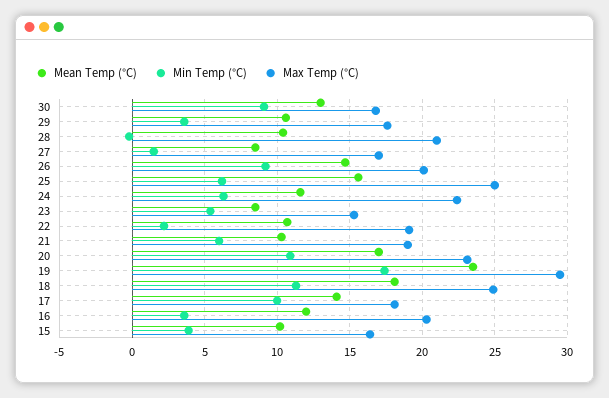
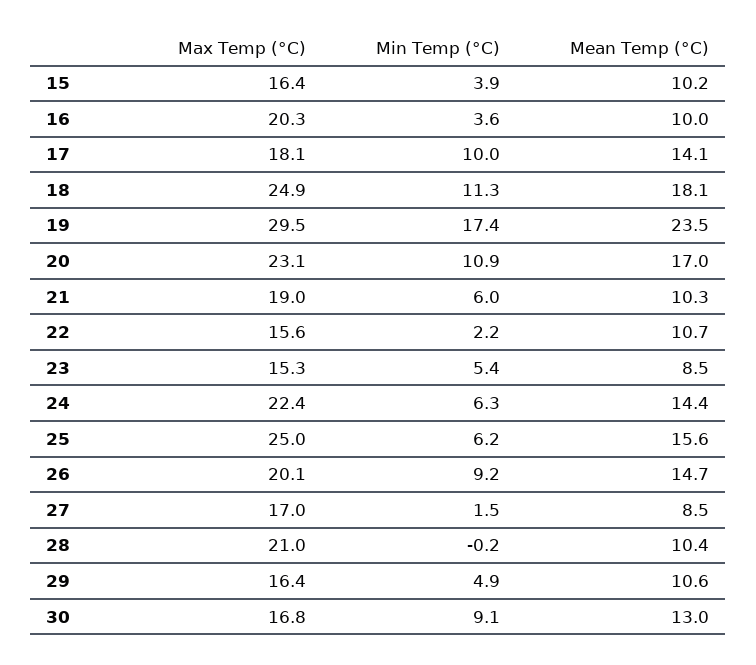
  {
    "Mean Temp (°C)": {
      "30": 13,
      "29": 10.6,
      "28": 10.4,
      "27": 8.5,
      "26": 14.7,
      "25": 15.6,
-     "24": 11.5,
+     "24": 14.4,
      "23": 8.5,
      "22": 10.7,
      "21": 10.3,
      "20": 17,
      "19": 23.5,
      "18": 18.1,
      "17": 14.1,
-     "16": 12,
+     "16": 10,
      "15": 10.2
    },
    "Min Temp (°C)": {
      "30": 9.1,
-     "29": 3.5,
+     "29": 4.9,
      "28": -0.2,
      "27": 1.5,
      "26": 9.2,
      "25": 6.2,
      "24": 6.3,
      "23": 5.4,
      "22": 2.2,
      "21": 6,
      "20": 10.9,
      "19": 17.4,
      "18": 11.3,
      "17": 10,
      "16": 3.6,
      "15": 3.9
    },
    "Max Temp (°C)": {
      "30": 16.8,
-     "29": 17.5,
+     "29": 16.4,
      "28": 21,
      "27": 17,
      "26": 20.1,
      "25": 25,
      "24": 22.4,
      "23": 15.3,
-     "22": 19,
+     "22": 15.6,
      "21": 19,
      "20": 23.1,
      "19": 29.5,
      "18": 24.9,
      "17": 18.1,
      "16": 20.3,
      "15": 16.4
    }
  }

